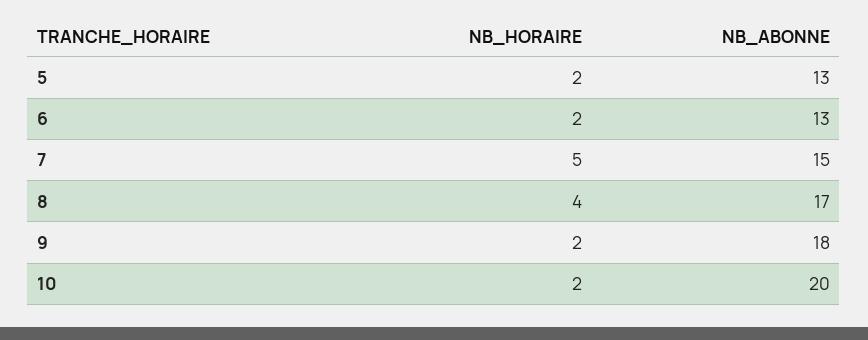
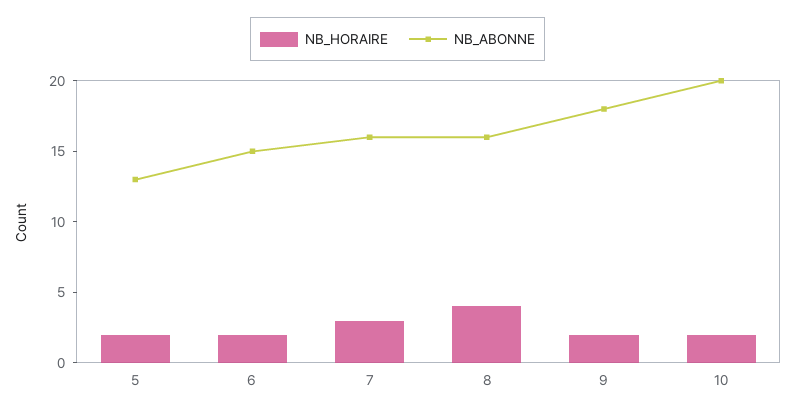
  {
    "NB_HORAIRE": {
      "5": 2,
      "6": 2,
-     "7": 5,
+     "7": 3,
      "8": 4,
      "9": 2,
      "10": 2
    },
    "NB_ABONNE": {
      "5": 13,
-     "6": 13,
+     "6": 15,
-     "7": 15,
+     "7": 16,
-     "8": 17,
+     "8": 16,
      "9": 18,
      "10": 20
    }
  }

